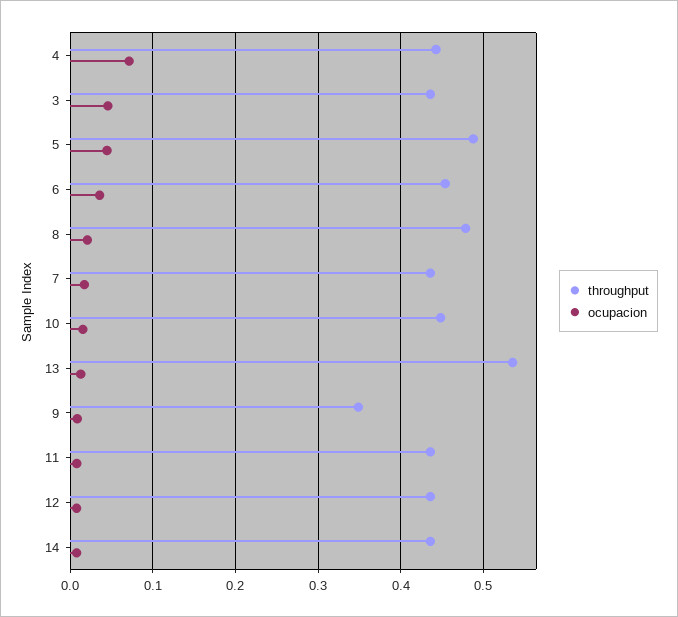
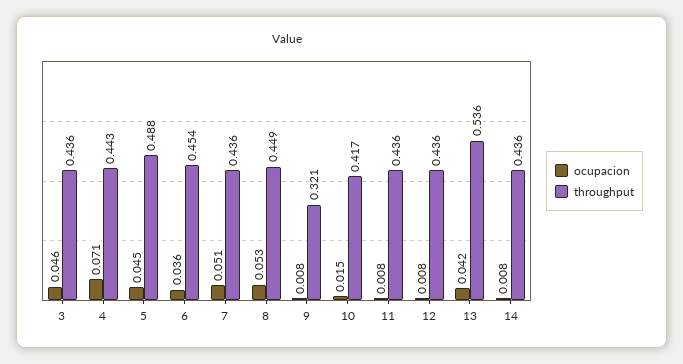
  {
    "throughput": {
      "4": 0.443,
      "3": 0.436,
      "5": 0.488,
      "6": 0.454,
-     "8": 0.48,
+     "8": 0.449,
      "7": 0.436,
-     "10": 0.45,
+     "10": 0.417,
      "13": 0.536,
-     "9": 0.35,
+     "9": 0.321,
      "11": 0.436,
      "12": 0.436,
      "14": 0.436
    },
    "ocupacion": {
      "4": 0.071,
      "3": 0.046,
      "5": 0.045,
      "6": 0.036,
-     "8": 0.02,
+     "8": 0.053,
-     "7": 0.02,
+     "7": 0.051,
      "10": 0.015,
-     "13": 0.01,
+     "13": 0.042,
      "9": 0.008,
      "11": 0.008,
      "12": 0.008,
      "14": 0.008
    }
  }

